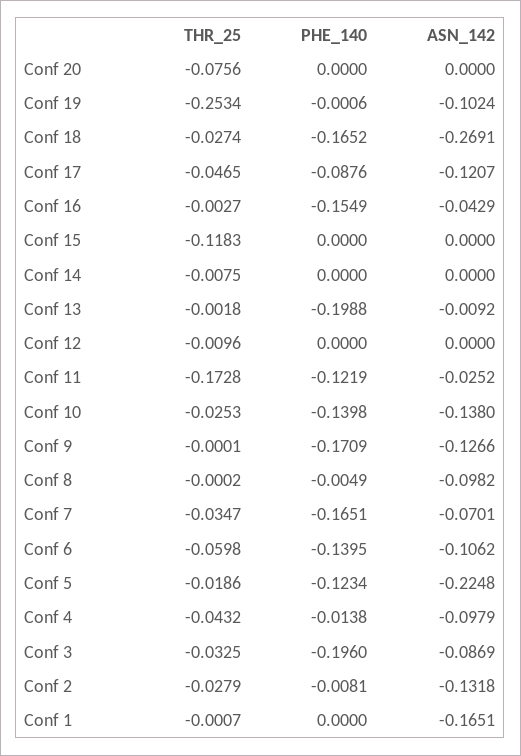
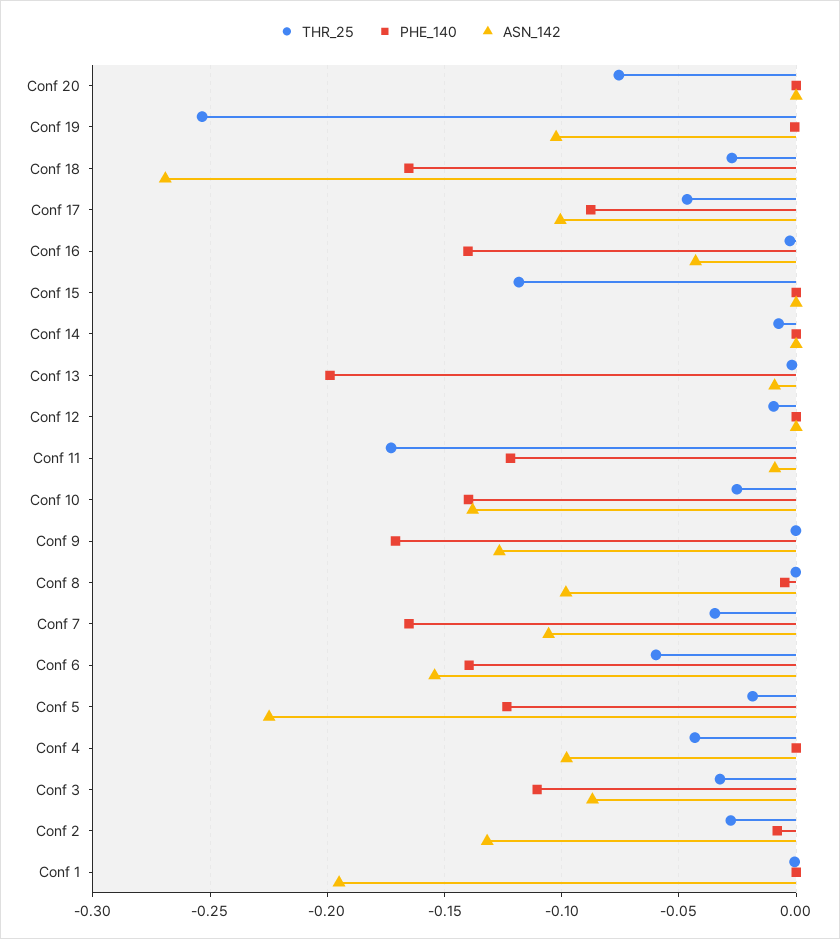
  {
    "THR_25": {
      "Conf 20": -0.0756,
      "Conf 19": -0.2534,
      "Conf 18": -0.0274,
      "Conf 17": -0.0465,
      "Conf 16": -0.0027,
      "Conf 15": -0.1183,
      "Conf 14": -0.0075,
      "Conf 13": -0.0018,
      "Conf 12": -0.0096,
      "Conf 11": -0.1728,
      "Conf 10": -0.0253,
      "Conf 9": -0.0001,
      "Conf 8": -0.0002,
      "Conf 7": -0.0347,
      "Conf 6": -0.0598,
      "Conf 5": -0.0186,
      "Conf 4": -0.0432,
      "Conf 3": -0.0325,
      "Conf 2": -0.0279,
      "Conf 1": -0.0007
    },
    "PHE_140": {
      "Conf 20": 0,
      "Conf 19": -0.0006,
      "Conf 18": -0.1652,
      "Conf 17": -0.0876,
-     "Conf 16": -0.1549,
+     "Conf 16": -0.14,
      "Conf 15": 0,
      "Conf 14": 0,
      "Conf 13": -0.1988,
      "Conf 12": 0,
      "Conf 11": -0.1219,
      "Conf 10": -0.1398,
      "Conf 9": -0.1709,
      "Conf 8": -0.0049,
      "Conf 7": -0.1651,
      "Conf 6": -0.1395,
      "Conf 5": -0.1234,
-     "Conf 4": -0.0138,
+     "Conf 4": 0,
-     "Conf 3": -0.196,
+     "Conf 3": -0.11,
      "Conf 2": -0.0081,
      "Conf 1": 0
    },
    "ASN_142": {
      "Conf 20": 0,
      "Conf 19": -0.1024,
      "Conf 18": -0.2691,
-     "Conf 17": -0.1207,
+     "Conf 17": -0.1,
      "Conf 16": -0.0429,
      "Conf 15": 0,
      "Conf 14": 0,
      "Conf 13": -0.0092,
      "Conf 12": 0,
-     "Conf 11": -0.0252,
+     "Conf 11": -0.01,
      "Conf 10": -0.138,
      "Conf 9": -0.1266,
      "Conf 8": -0.0982,
-     "Conf 7": -0.0701,
+     "Conf 7": -0.105,
-     "Conf 6": -0.1062,
+     "Conf 6": -0.155,
      "Conf 5": -0.2248,
      "Conf 4": -0.0979,
      "Conf 3": -0.0869,
      "Conf 2": -0.1318,
-     "Conf 1": -0.1651
+     "Conf 1": -0.195
    }
  }

